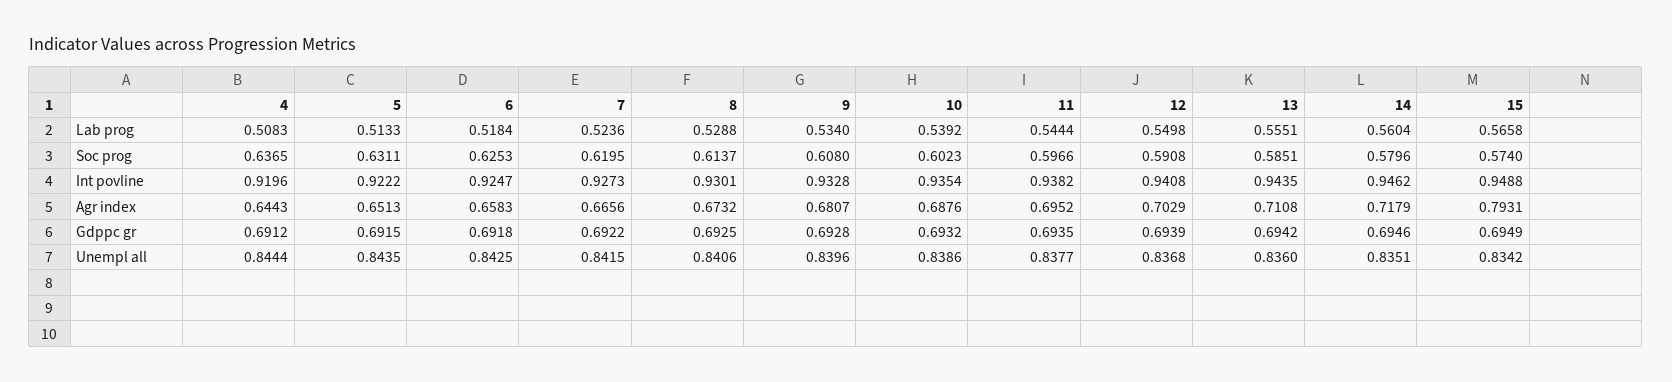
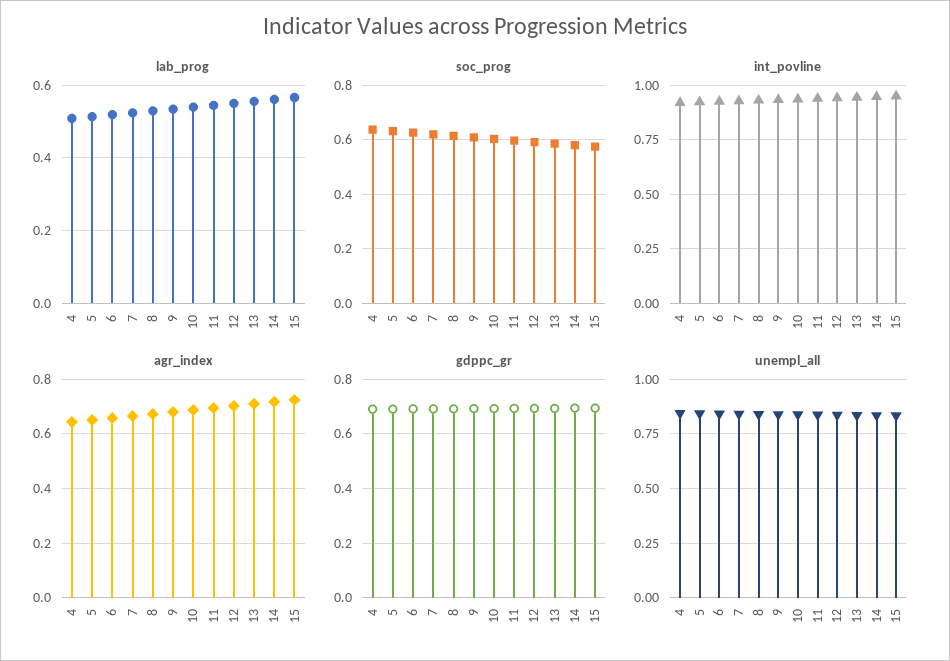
  {
    "Lab prog": {
      "4": 0.5083,
      "5": 0.5133,
      "6": 0.5184,
      "7": 0.5236,
      "8": 0.5288,
      "9": 0.534,
      "10": 0.5392,
      "11": 0.5444,
      "12": 0.5498,
      "13": 0.5551,
      "14": 0.5604,
      "15": 0.5658
    },
    "Soc prog": {
      "4": 0.6365,
      "5": 0.6311,
      "6": 0.6253,
      "7": 0.6195,
      "8": 0.6137,
      "9": 0.608,
      "10": 0.6023,
      "11": 0.5966,
      "12": 0.5908,
      "13": 0.5851,
      "14": 0.5796,
      "15": 0.574
    },
    "Int povline": {
      "4": 0.9196,
      "5": 0.9222,
      "6": 0.9247,
      "7": 0.9273,
      "8": 0.9301,
      "9": 0.9328,
      "10": 0.9354,
      "11": 0.9382,
      "12": 0.9408,
      "13": 0.9435,
      "14": 0.9462,
      "15": 0.9488
    },
    "Agr index": {
      "4": 0.6443,
      "5": 0.6513,
      "6": 0.6583,
      "7": 0.6656,
      "8": 0.6732,
      "9": 0.6807,
      "10": 0.6876,
      "11": 0.6952,
      "12": 0.7029,
      "13": 0.7108,
      "14": 0.7179,
-     "15": 0.7931
+     "15": 0.725
    },
    "Gdppc gr": {
      "4": 0.6912,
      "5": 0.6915,
      "6": 0.6918,
      "7": 0.6922,
      "8": 0.6925,
      "9": 0.6928,
      "10": 0.6932,
      "11": 0.6935,
      "12": 0.6939,
      "13": 0.6942,
      "14": 0.6946,
      "15": 0.6949
    },
    "Unempl all": {
      "4": 0.8444,
      "5": 0.8435,
      "6": 0.8425,
      "7": 0.8415,
      "8": 0.8406,
      "9": 0.8396,
      "10": 0.8386,
      "11": 0.8377,
      "12": 0.8368,
      "13": 0.836,
      "14": 0.8351,
      "15": 0.8342
    }
  }

